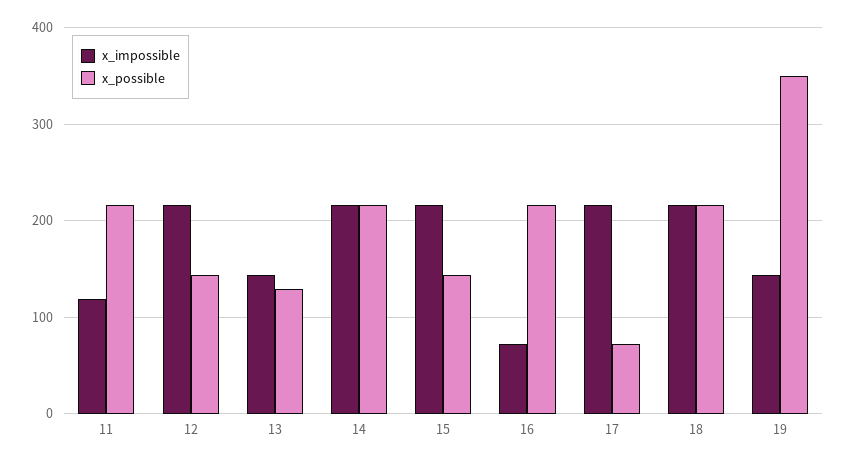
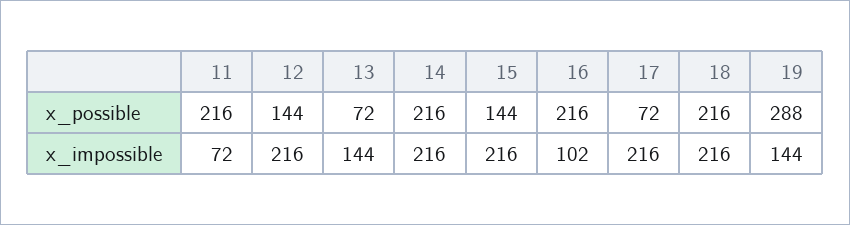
  {
    "x_impossible": {
-     "11": 120,
+     "11": 72,
      "12": 216,
      "13": 144,
      "14": 216,
      "15": 216,
-     "16": 70,
+     "16": 102,
      "17": 216,
      "18": 216,
      "19": 144
    },
    "x_possible": {
      "11": 216,
      "12": 144,
-     "13": 130,
+     "13": 72,
      "14": 216,
      "15": 144,
      "16": 216,
      "17": 72,
      "18": 216,
-     "19": 350
+     "19": 288
    }
  }

